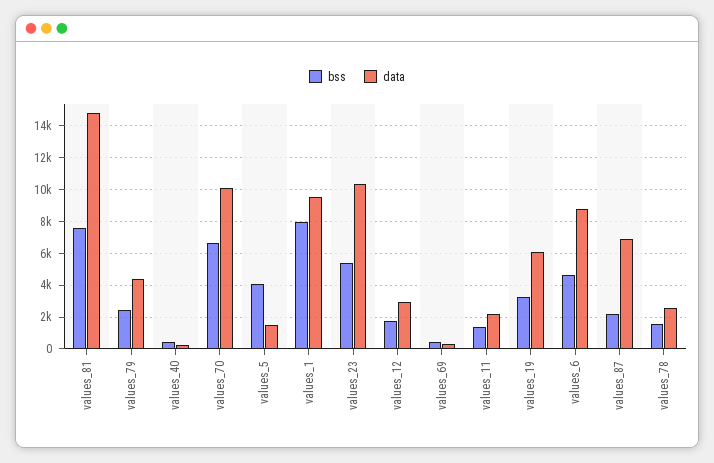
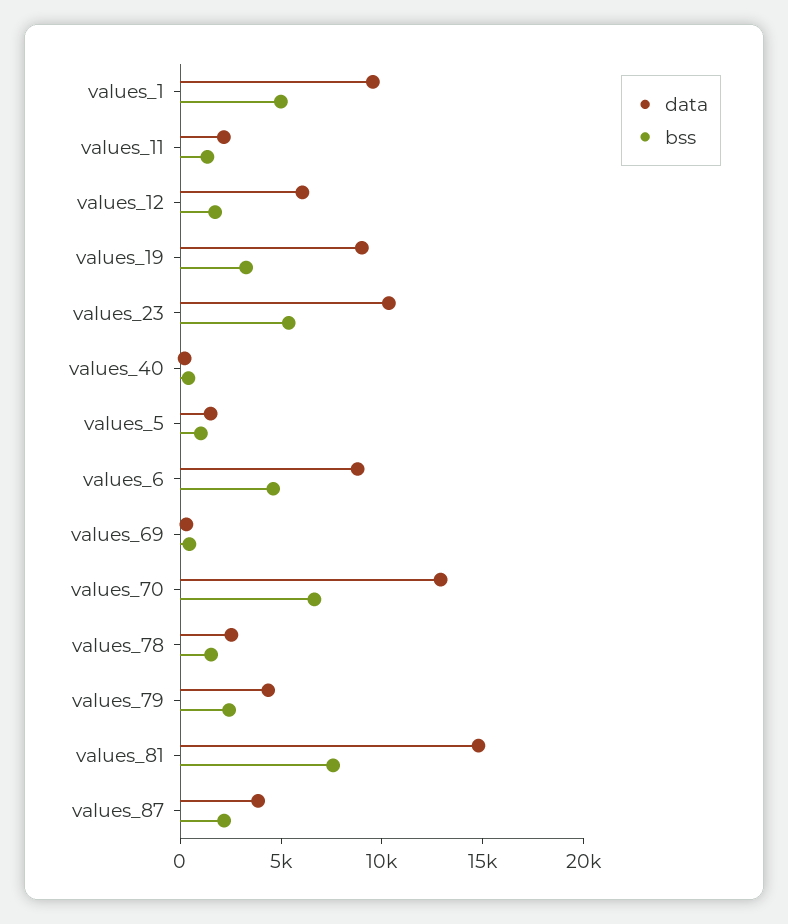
  {
    "bss": {
      "values_81": 7500,
      "values_79": 2500,
      "values_40": 500,
      "values_70": 6500,
-     "values_5": 4000,
+     "values_5": 1000,
-     "values_1": 8000,
+     "values_1": 5000,
      "values_23": 5500,
      "values_12": 1500,
      "values_69": 500,
      "values_11": 1500,
      "values_19": 3500,
      "values_6": 4500,
      "values_87": 2000,
      "values_78": 1500
    },
    "data": {
      "values_81": 15000,
      "values_79": 4500,
      "values_40": 0,
-     "values_70": 10000,
+     "values_70": 13000,
      "values_5": 1500,
      "values_1": 9500,
      "values_23": 10500,
-     "values_12": 3000,
+     "values_12": 6000,
      "values_69": 500,
      "values_11": 2000,
-     "values_19": 6000,
+     "values_19": 9000,
      "values_6": 9000,
-     "values_87": 7000,
+     "values_87": 4000,
      "values_78": 2500
    }
  }

